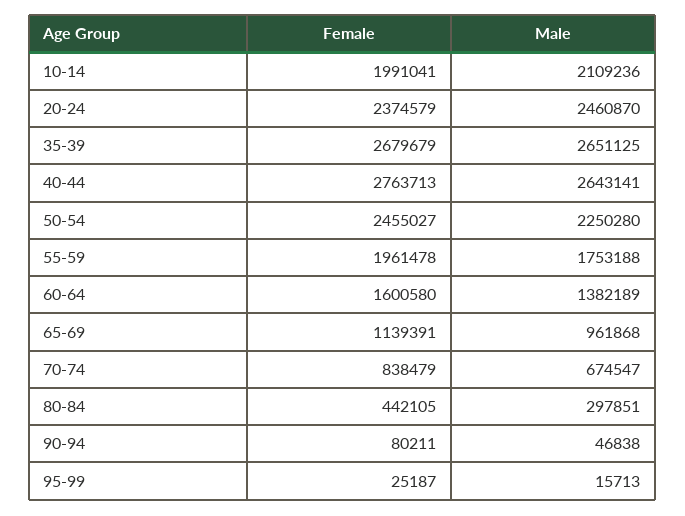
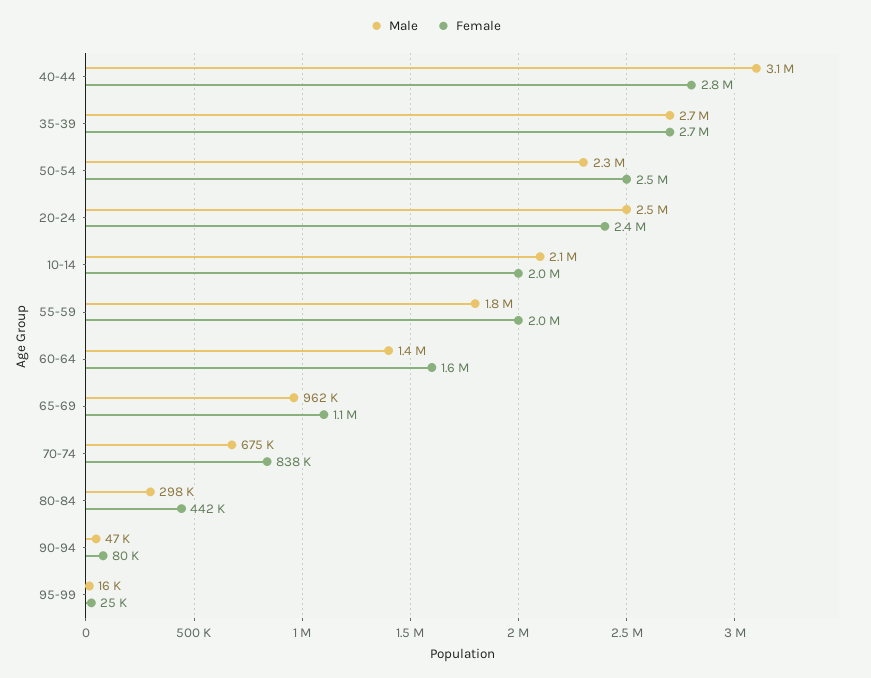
  {
    "Female": {
      "10-14": 1991041,
      "20-24": 2374579,
      "35-39": 2679679,
      "40-44": 2763713,
      "50-54": 2455027,
      "55-59": 1961478,
      "60-64": 1600580,
      "65-69": 1139391,
      "70-74": 838479,
      "80-84": 442105,
      "90-94": 80211,
      "95-99": 25187
    },
    "Male": {
      "10-14": 2109236,
      "20-24": 2460870,
      "35-39": 2651125,
-     "40-44": 2643141,
+     "40-44": 3100000,
      "50-54": 2250280,
      "55-59": 1753188,
      "60-64": 1382189,
      "65-69": 961868,
      "70-74": 674547,
      "80-84": 297851,
      "90-94": 46838,
      "95-99": 15713
    }
  }

